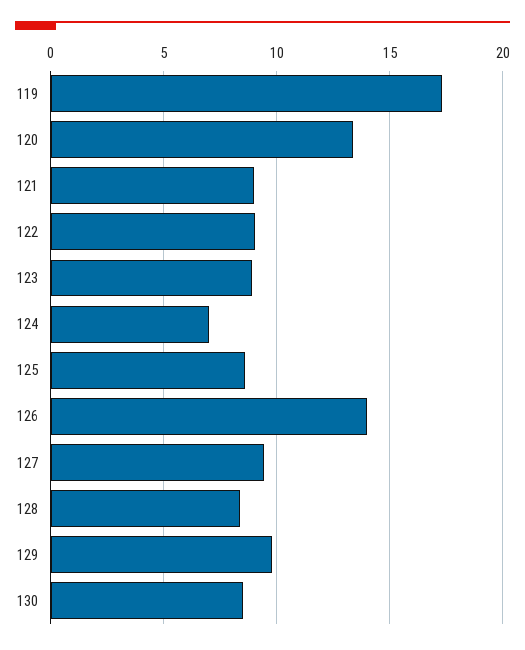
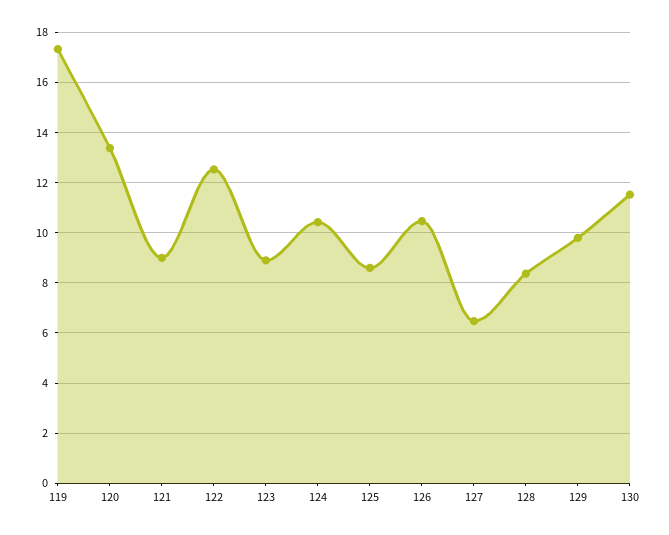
  {
    "119": 17.25,
    "120": 13.5,
    "121": 9,
-   "122": 9,
+   "122": 12.5,
    "123": 9,
-   "124": 7,
+   "124": 10.5,
    "125": 8.5,
-   "126": 14,
+   "126": 10.5,
-   "127": 9.5,
+   "127": 6.5,
    "128": 8.25,
    "129": 9.75,
-   "130": 8.5
+   "130": 11.5
  }

